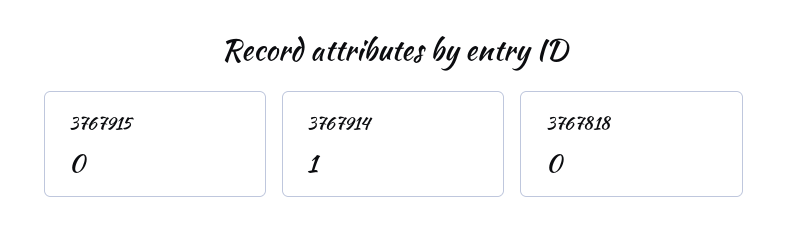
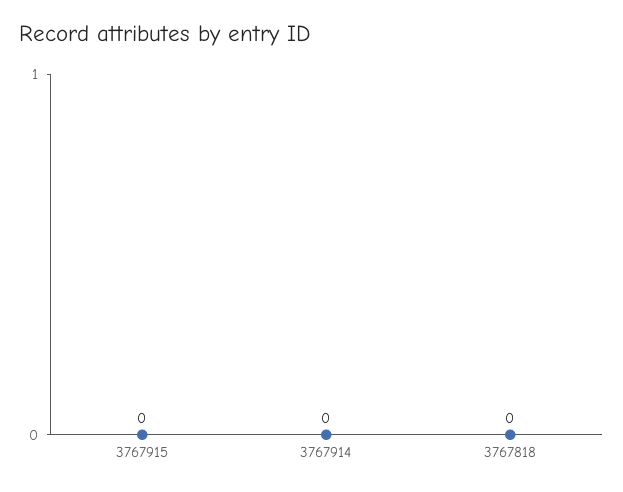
  {
    "3767915": 0,
-   "3767914": 1,
+   "3767914": 0,
    "3767818": 0
  }

